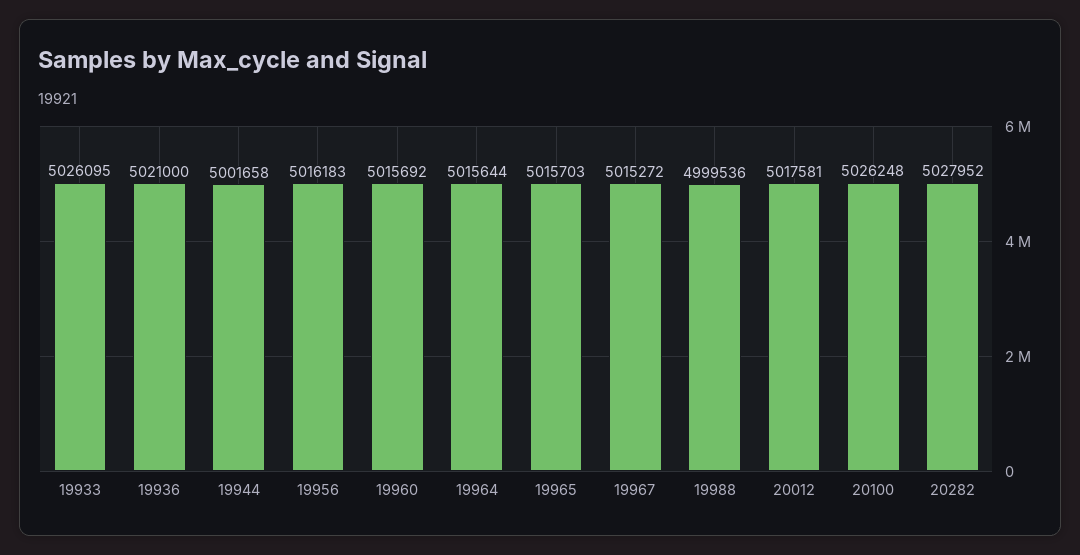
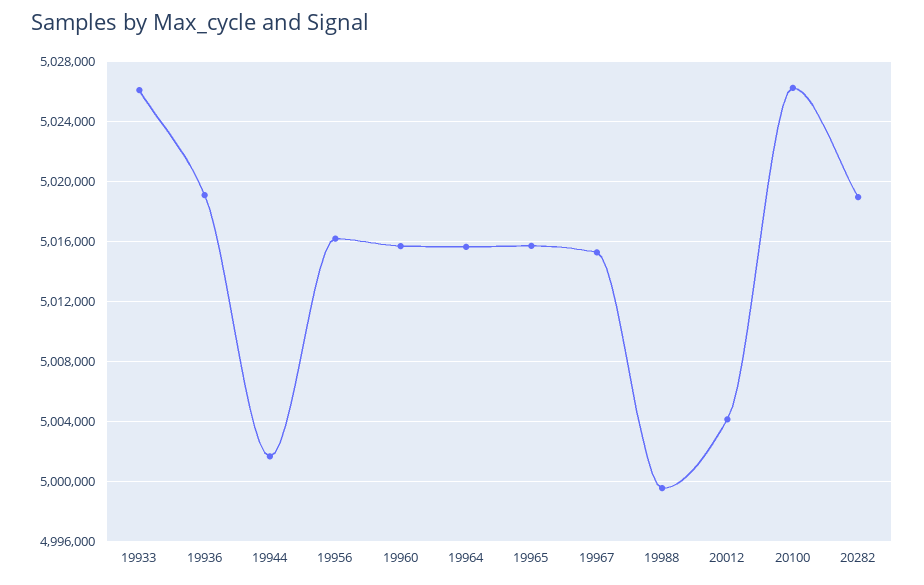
  {
    "19933": 5026095,
-   "19936": 5021000,
+   "19936": 5019000,
    "19944": 5001658,
    "19956": 5016183,
    "19960": 5015692,
    "19964": 5015644,
    "19965": 5015703,
    "19967": 5015272,
    "19988": 4999536,
-   "20012": 5017581,
+   "20012": 5004000,
    "20100": 5026248,
-   "20282": 5027952
+   "20282": 5019000
  }

